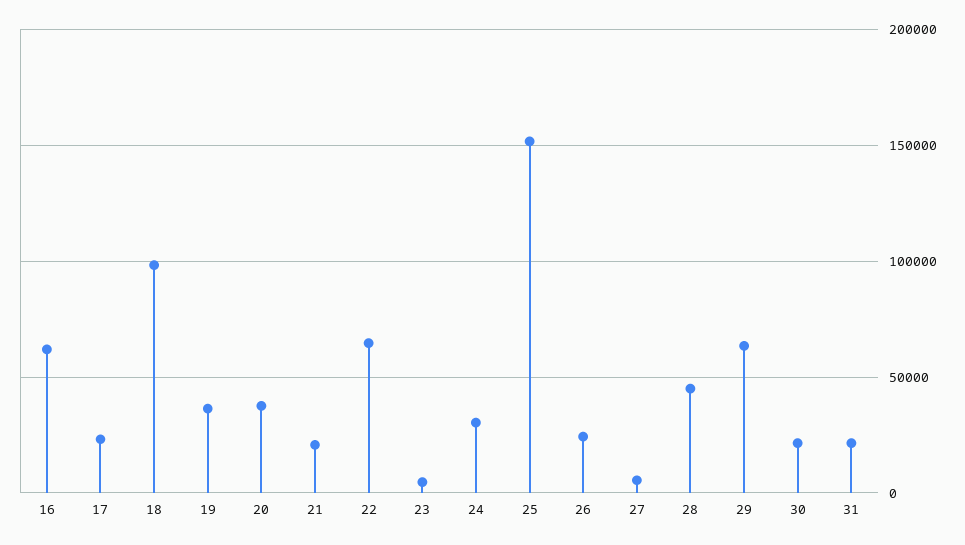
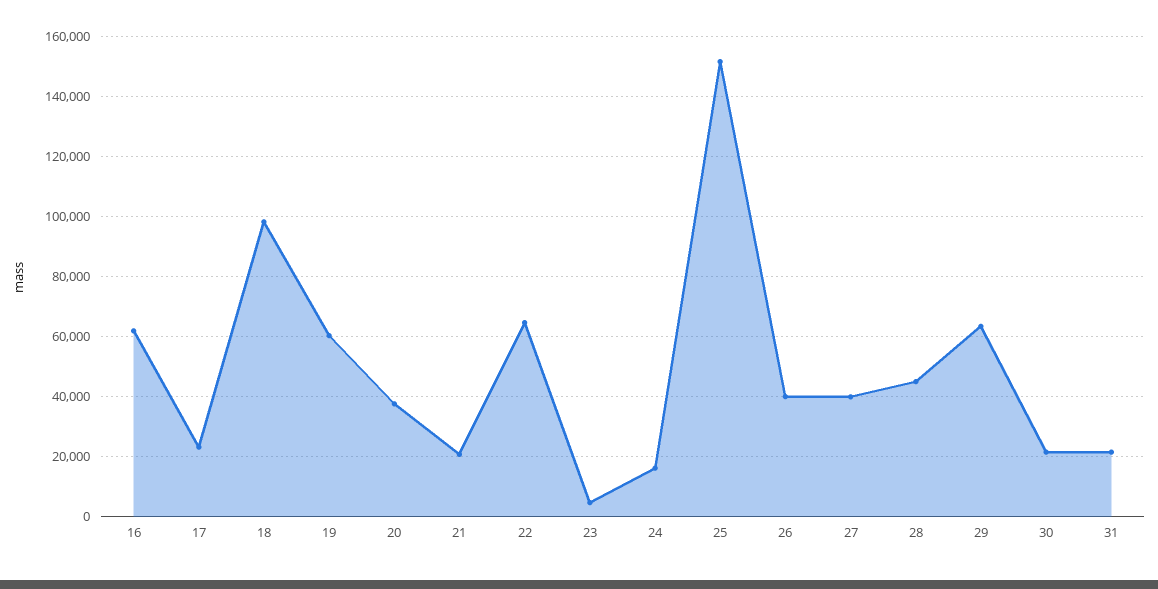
  {
    "16": 62000,
    "17": 24000,
    "18": 98000,
-   "19": 35000,
+   "19": 60000,
    "20": 38000,
    "21": 20000,
    "22": 64000,
    "23": 4000,
-   "24": 30000,
+   "24": 16000,
    "25": 152000,
-   "26": 25000,
+   "26": 40000,
-   "27": 5000,
+   "27": 40000,
    "28": 46000,
    "29": 64000,
    "30": 22000,
    "31": 22000
  }

